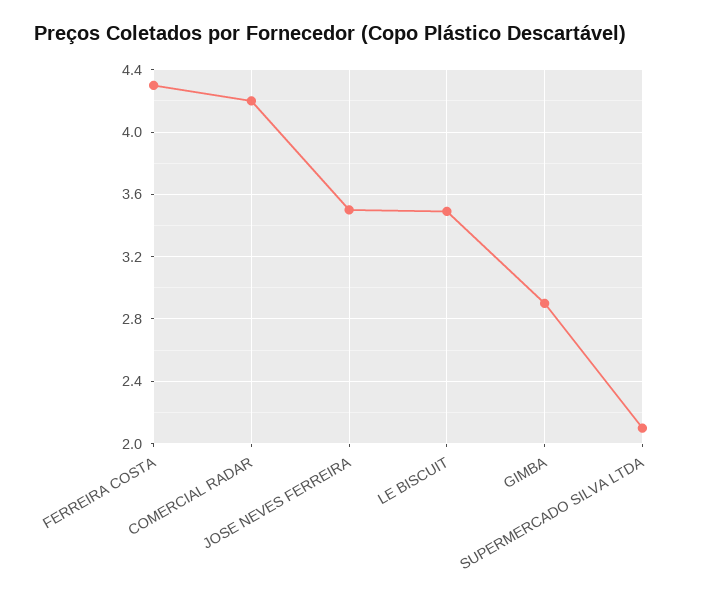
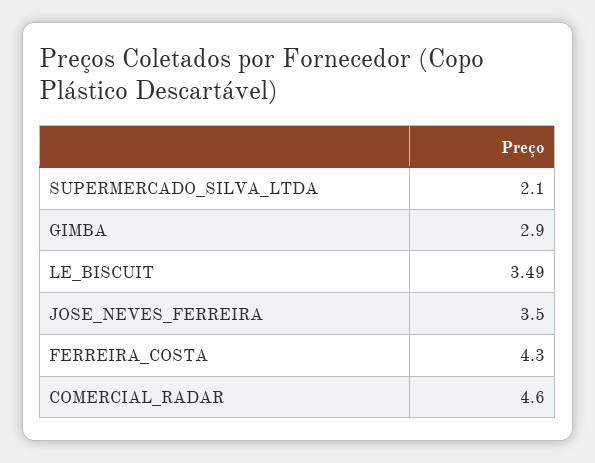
  {
    "FERREIRA COSTA": 4.3,
-   "COMERCIAL RADAR": 4.2,
+   "COMERCIAL RADAR": 4.6,
    "JOSE NEVES FERREIRA": 3.5,
    "LE BISCUIT": 3.49,
    "GIMBA": 2.9,
    "SUPERMERCADO SILVA LTDA": 2.1
  }

